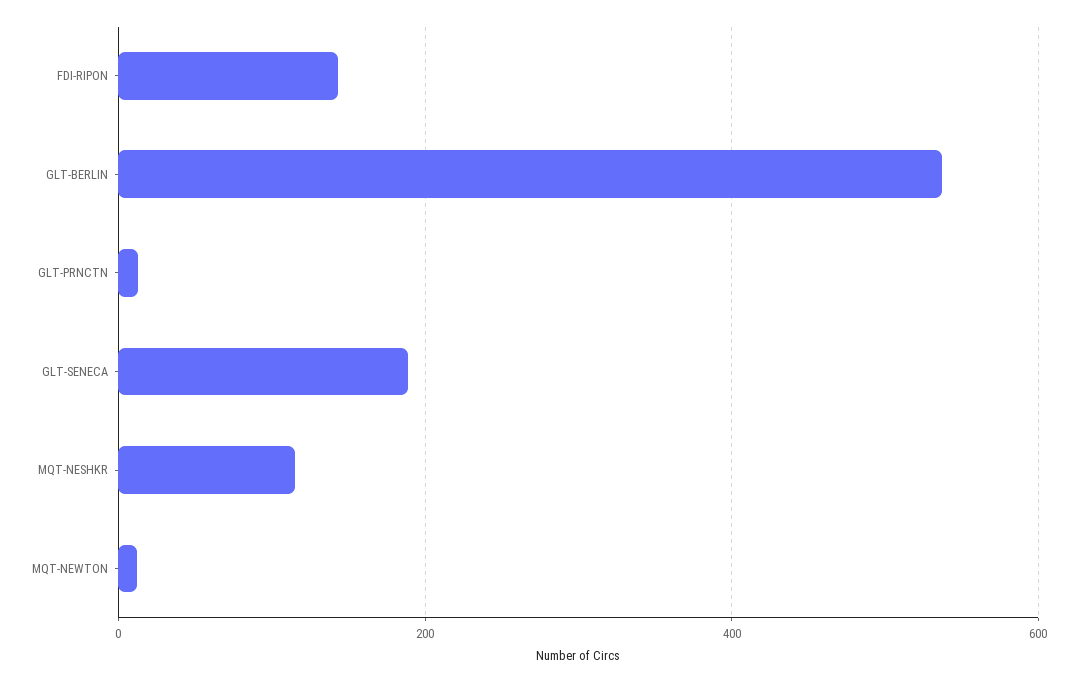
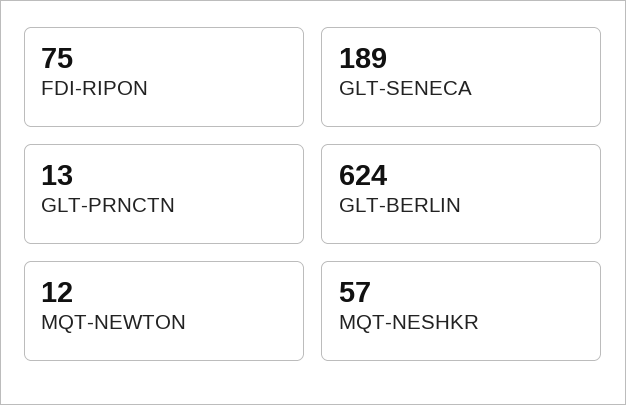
  {
-   "FDI-RIPON": 140,
+   "FDI-RIPON": 75,
-   "GLT-BERLIN": 540,
+   "GLT-BERLIN": 624,
    "GLT-PRNCTN": 13,
    "GLT-SENECA": 189,
-   "MQT-NESHKR": 120,
+   "MQT-NESHKR": 57,
    "MQT-NEWTON": 12
  }

